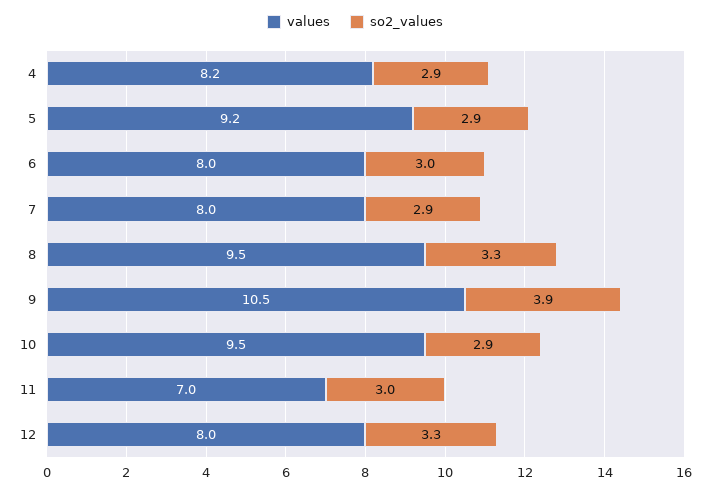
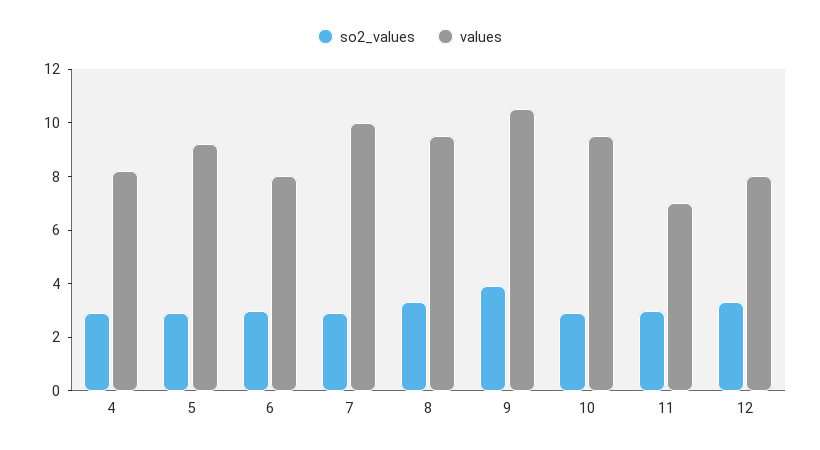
  {
    "values": {
      "4": 8.2,
      "5": 9.2,
      "6": 8,
-     "7": 8,
+     "7": 10,
      "8": 9.5,
      "9": 10.5,
      "10": 9.5,
      "11": 7,
      "12": 8
    },
    "so2_values": {
      "4": 2.9,
      "5": 2.9,
      "6": 3,
      "7": 2.9,
      "8": 3.3,
      "9": 3.9,
      "10": 2.9,
      "11": 3,
      "12": 3.3
    }
  }

